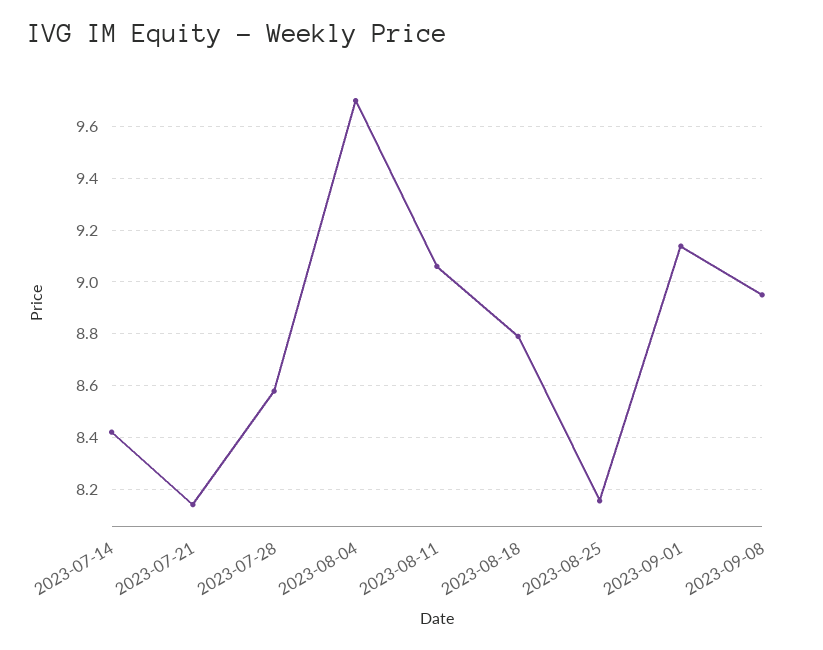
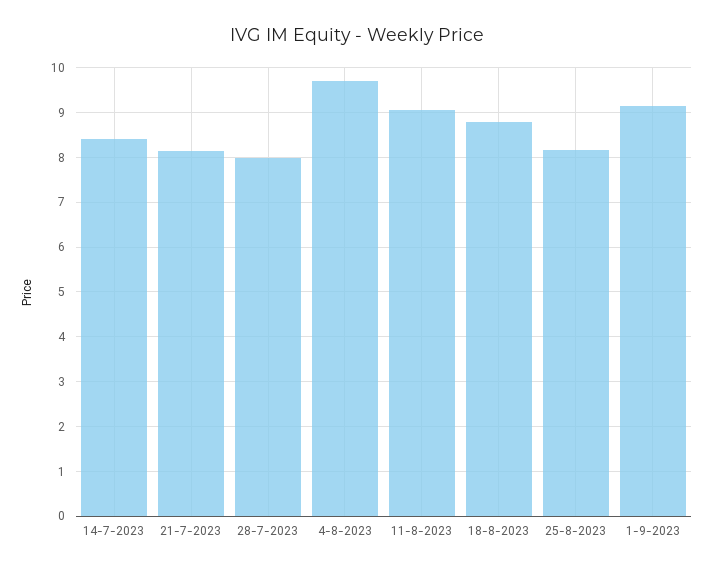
  {
    "2023-07-14": 8.425,
    "2023-07-21": 8.15,
-   "2023-07-28": 8.575,
+   "2023-07-28": 8,
    "2023-08-04": 9.7,
    "2023-08-11": 9.05,
    "2023-08-18": 8.8,
    "2023-08-25": 8.15,
-   "2023-09-01": 9.15,
+   "2023-09-01": 9.15
-   "2023-09-08": 8.95
  }

